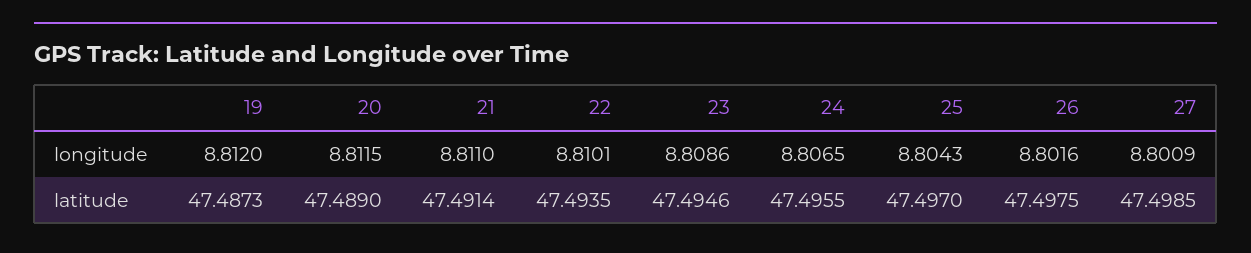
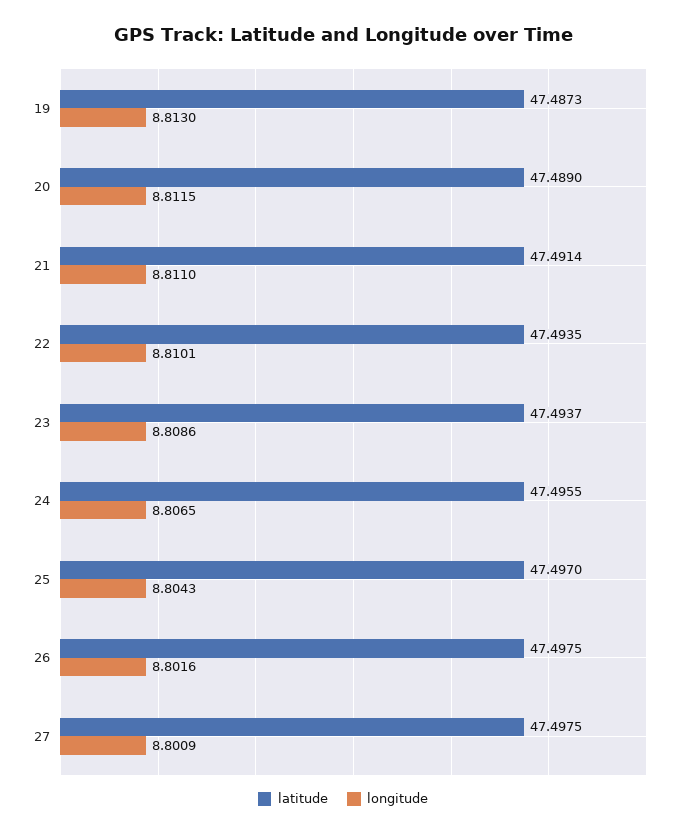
  {
    "longitude": {
-     "19": 8.812,
+     "19": 8.813,
      "20": 8.8115,
      "21": 8.811,
      "22": 8.8101,
      "23": 8.8086,
      "24": 8.8065,
      "25": 8.8043,
      "26": 8.8016,
      "27": 8.8009
    },
    "latitude": {
      "19": 47.4873,
      "20": 47.489,
      "21": 47.4914,
      "22": 47.4935,
-     "23": 47.4946,
+     "23": 47.4937,
      "24": 47.4955,
      "25": 47.497,
      "26": 47.4975,
-     "27": 47.4985
+     "27": 47.4975
    }
  }

